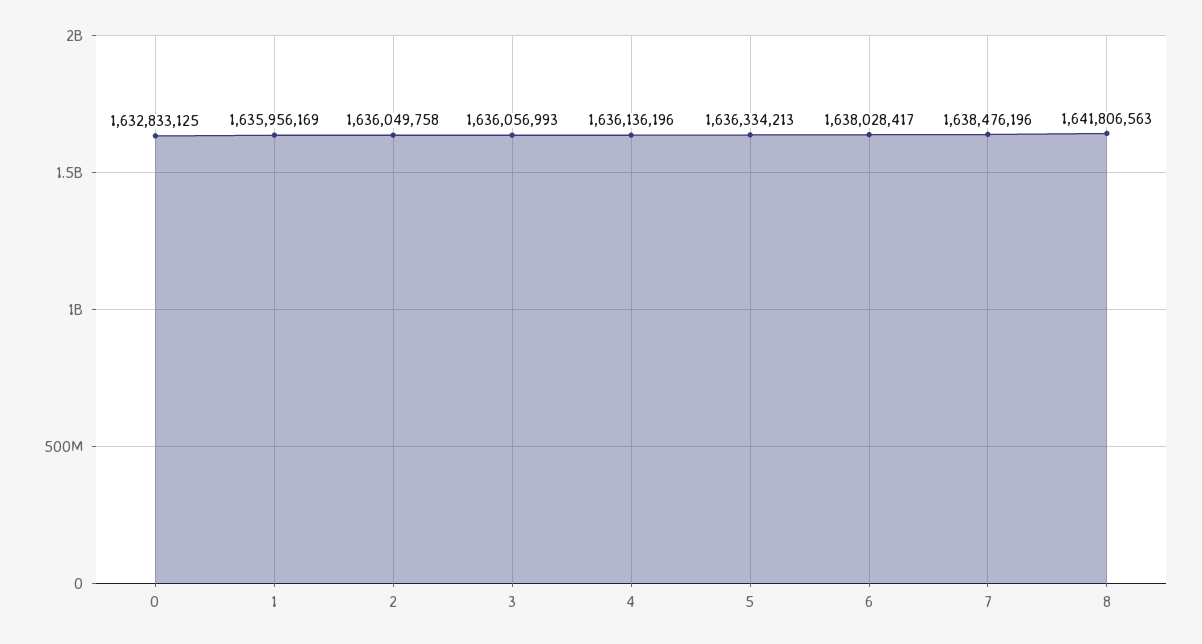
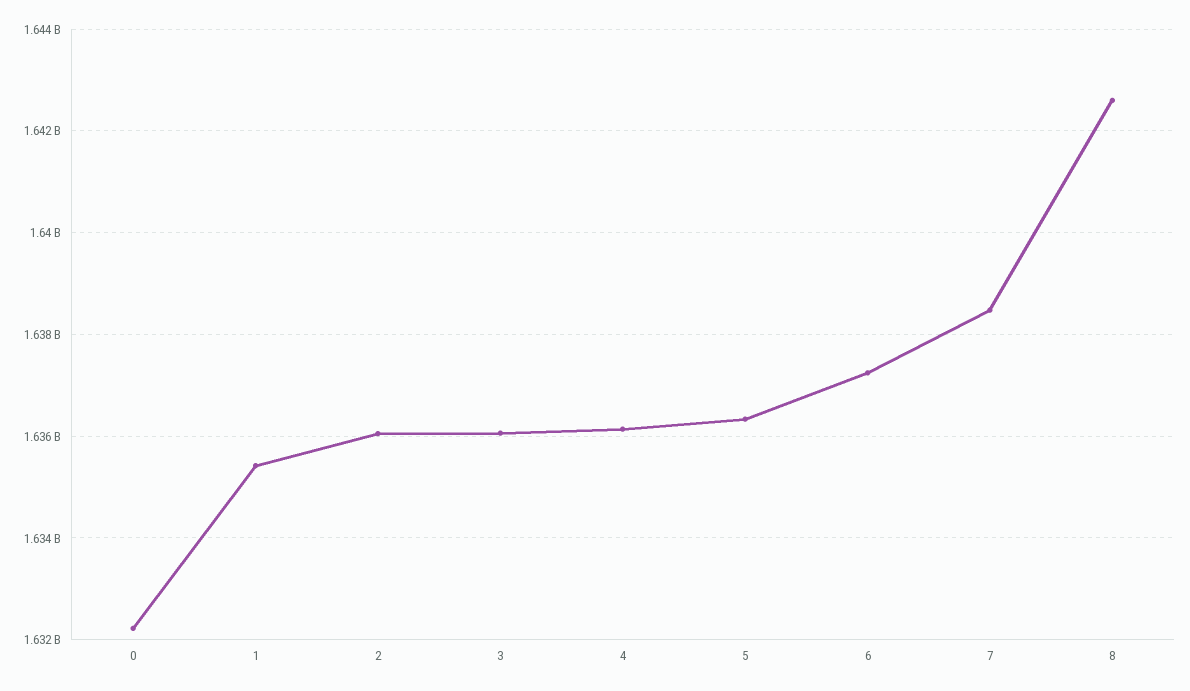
  {
-   "0": 1632833125,
+   "0": 1632200000,
-   "1": 1635956169,
+   "1": 1635400000,
    "2": 1636049758,
    "3": 1636056993,
    "4": 1636136196,
    "5": 1636334213,
-   "6": 1638028417,
+   "6": 1637200000,
    "7": 1638476196,
-   "8": 1641806563
+   "8": 1642600000
  }

